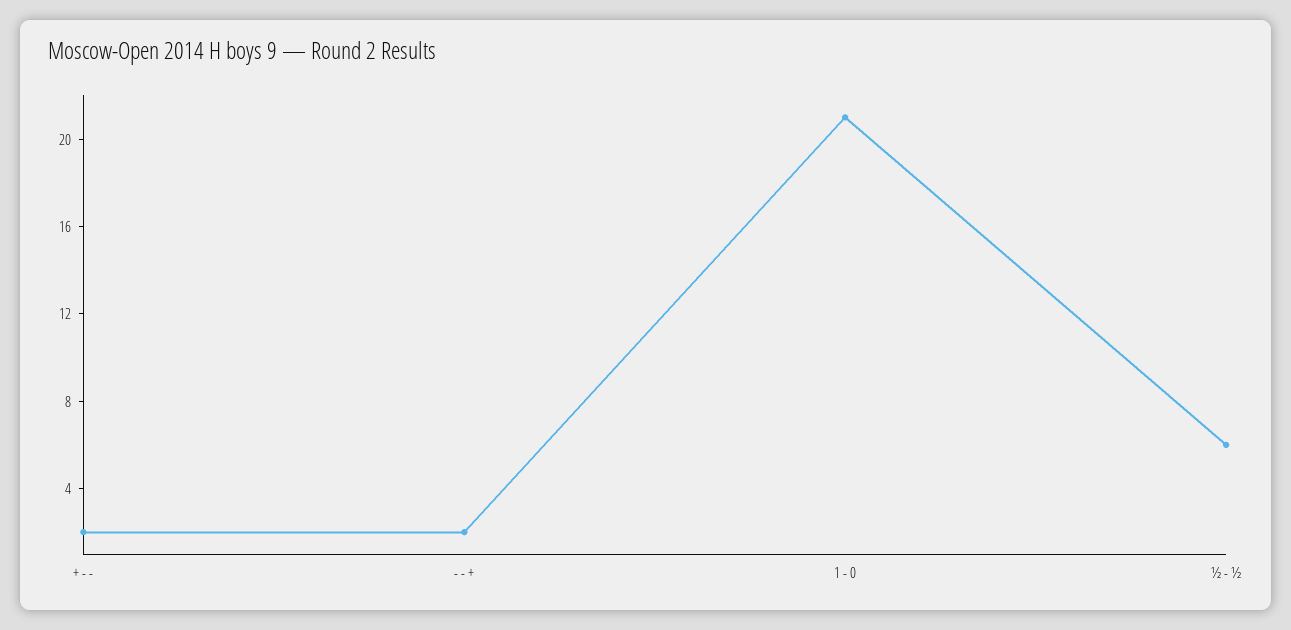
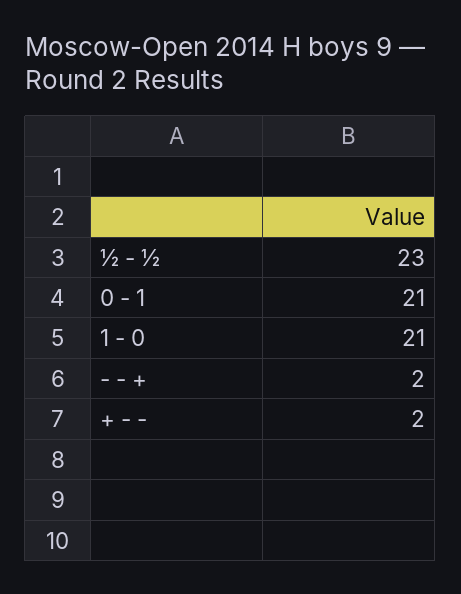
  {
    "+ - -": 2,
    "- - +": 2,
    "1 - 0": 21,
-   "½ - ½": 6
+   "½ - ½": 23,
+   "0 - 1": 21
  }

